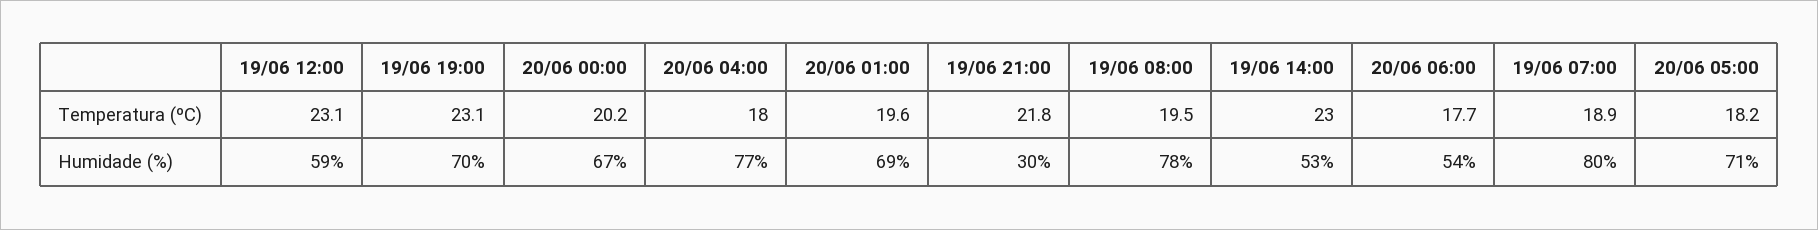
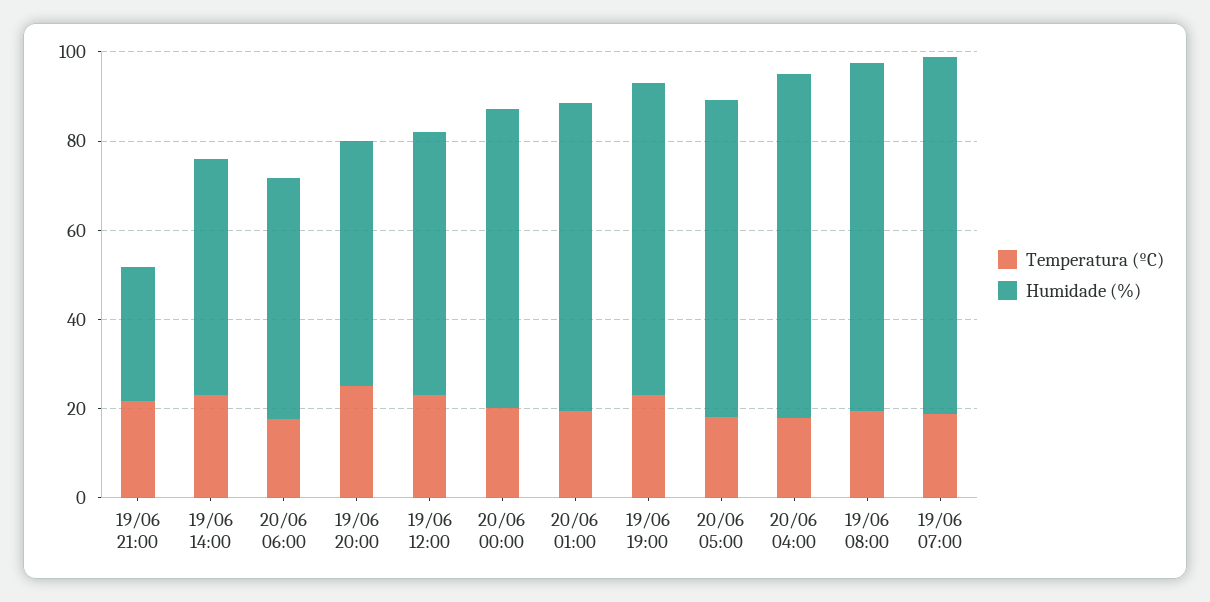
  {
    "Temperatura (ºC)": {
      "19/06 12:00": 23.1,
      "19/06 19:00": 23.1,
      "20/06 00:00": 20.2,
      "20/06 04:00": 18,
      "20/06 01:00": 19.6,
      "19/06 21:00": 21.8,
      "19/06 08:00": 19.5,
      "19/06 14:00": 23,
      "20/06 06:00": 17.7,
      "19/06 07:00": 18.9,
-     "20/06 05:00": 18.2
+     "20/06 05:00": 18.2,
+     "19/06 20:00": 25
    },
    "Humidade (%)": {
      "19/06 12:00": 59,
      "19/06 19:00": 70,
      "20/06 00:00": 67,
      "20/06 04:00": 77,
      "20/06 01:00": 69,
      "19/06 21:00": 30,
      "19/06 08:00": 78,
      "19/06 14:00": 53,
      "20/06 06:00": 54,
      "19/06 07:00": 80,
-     "20/06 05:00": 71
+     "20/06 05:00": 71,
+     "19/06 20:00": 55
    }
  }

